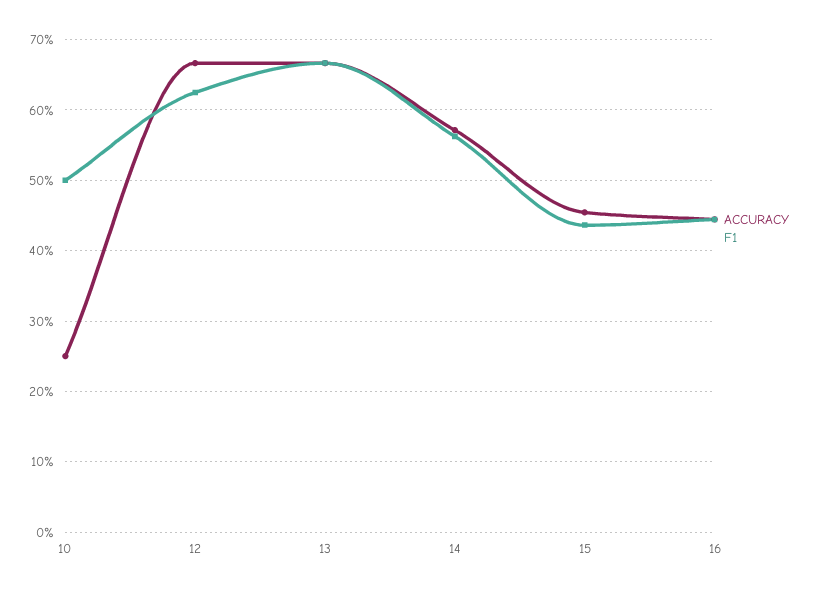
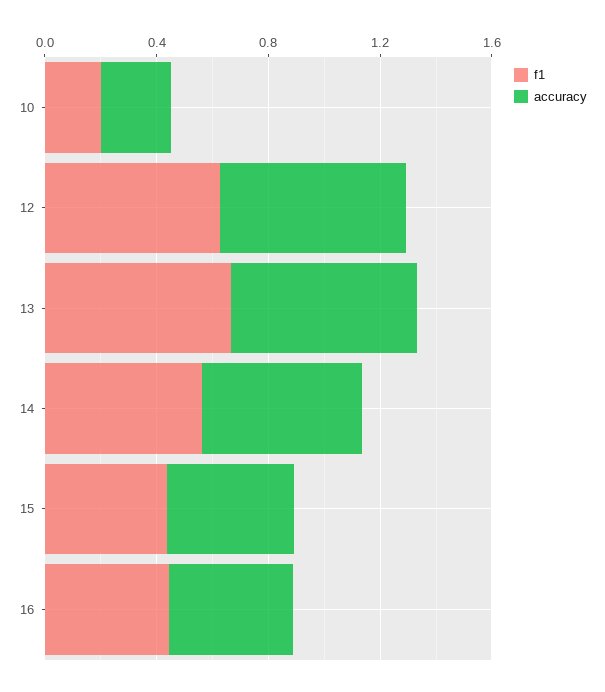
  {
    "ACCURACY": {
      "10": 0.25,
      "12": 0.67,
      "13": 0.67,
      "14": 0.57,
      "15": 0.45,
      "16": 0.44
    },
    "F1": {
-     "10": 0.5,
+     "10": 0.2,
      "12": 0.63,
      "13": 0.67,
      "14": 0.56,
      "15": 0.44,
      "16": 0.44
    }
  }

